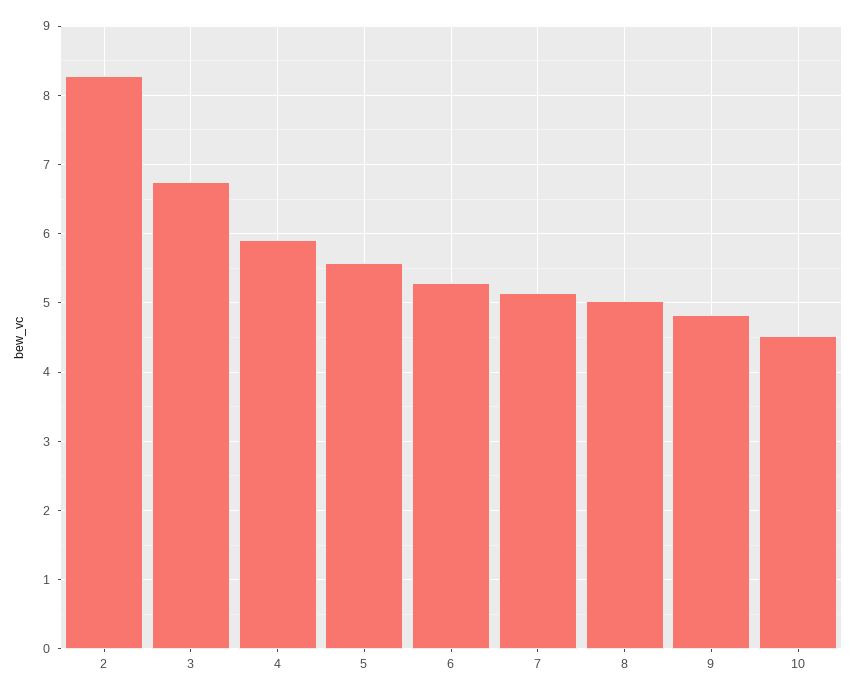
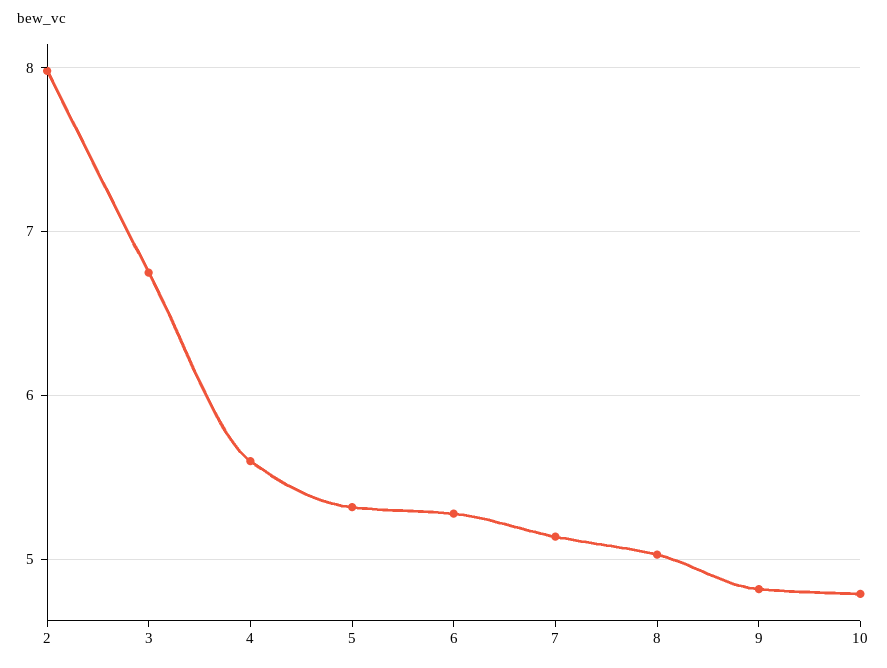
  {
-   "2": 8.3,
+   "2": 8,
    "3": 6.8,
-   "4": 5.9,
+   "4": 5.6,
-   "5": 5.6,
+   "5": 5.3,
    "6": 5.3,
    "7": 5.1,
    "8": 5,
    "9": 4.8,
-   "10": 4.5
+   "10": 4.8
  }

